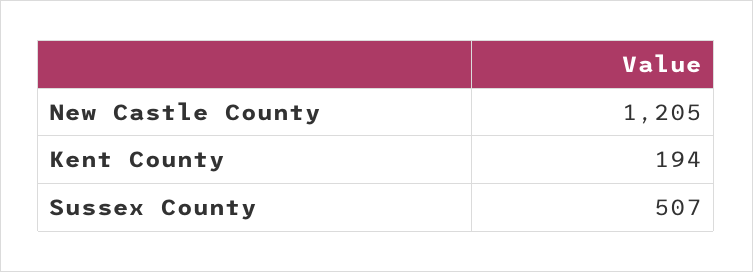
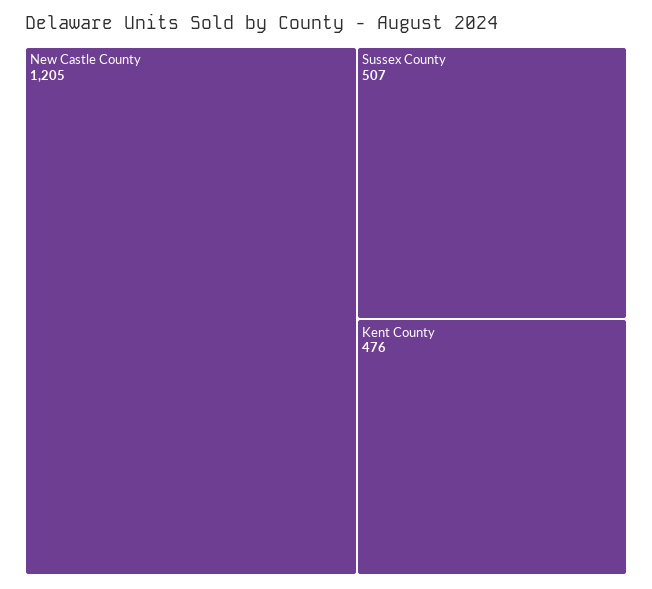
  {
    "New Castle County": 1205,
-   "Kent County": 194,
+   "Kent County": 476,
    "Sussex County": 507
  }

